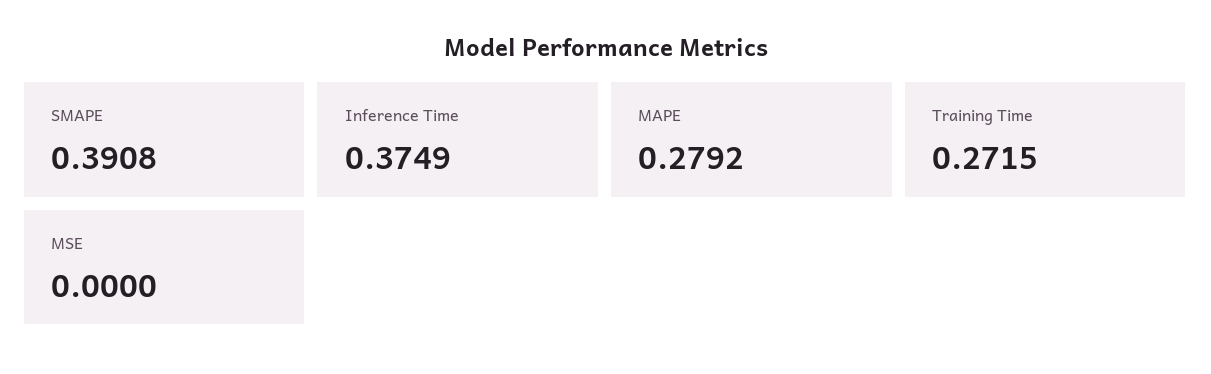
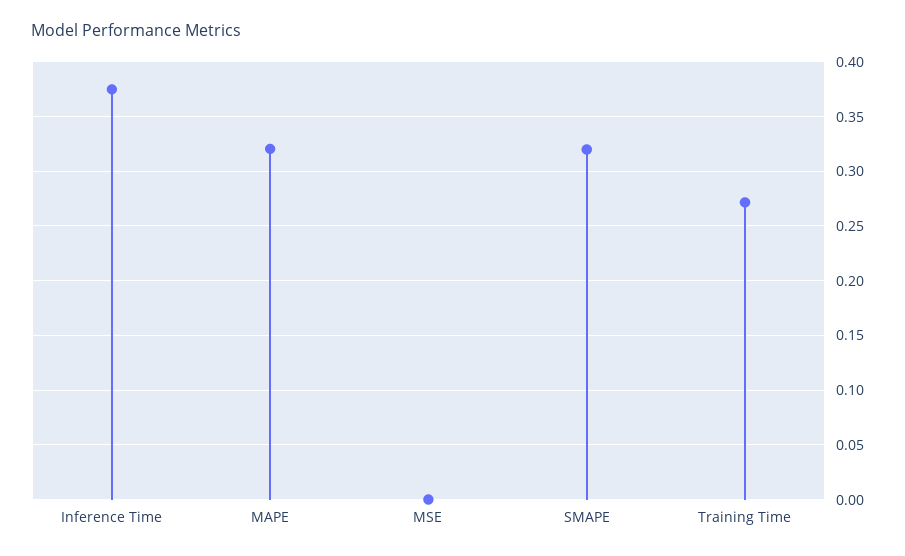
  {
-   "SMAPE": 0.3908,
+   "SMAPE": 0.32,
    "Inference Time": 0.3749,
-   "MAPE": 0.2792,
+   "MAPE": 0.32,
    "Training Time": 0.2715,
    "MSE": 0
  }

